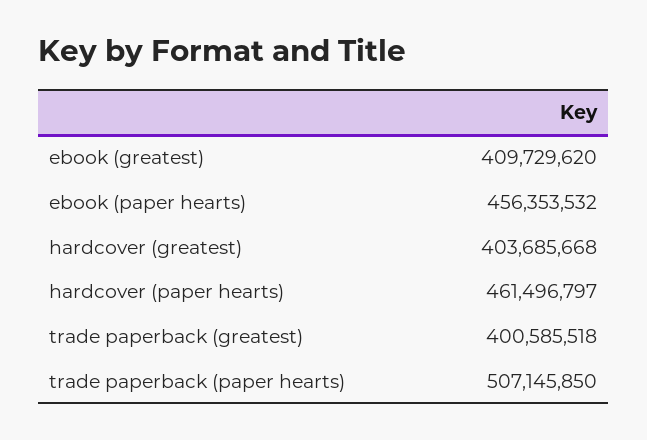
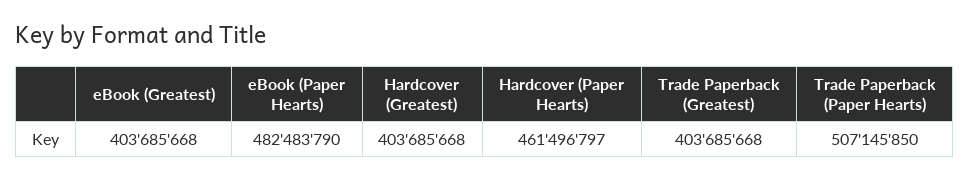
  {
-   "ebook (greatest)": 409729620,
+   "ebook (greatest)": 403685668,
-   "ebook (paper hearts)": 456353532,
+   "ebook (paper hearts)": 482483790,
    "hardcover (greatest)": 403685668,
    "hardcover (paper hearts)": 461496797,
-   "trade paperback (greatest)": 400585518,
+   "trade paperback (greatest)": 403685668,
    "trade paperback (paper hearts)": 507145850
  }

